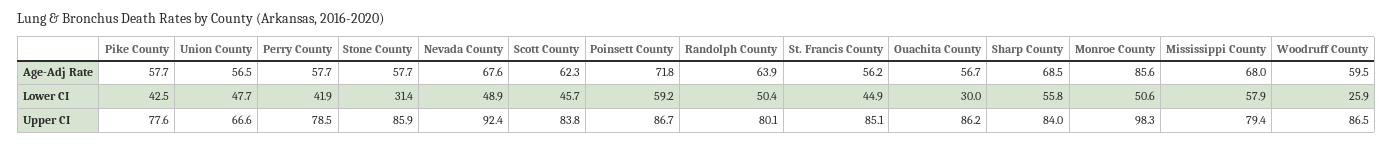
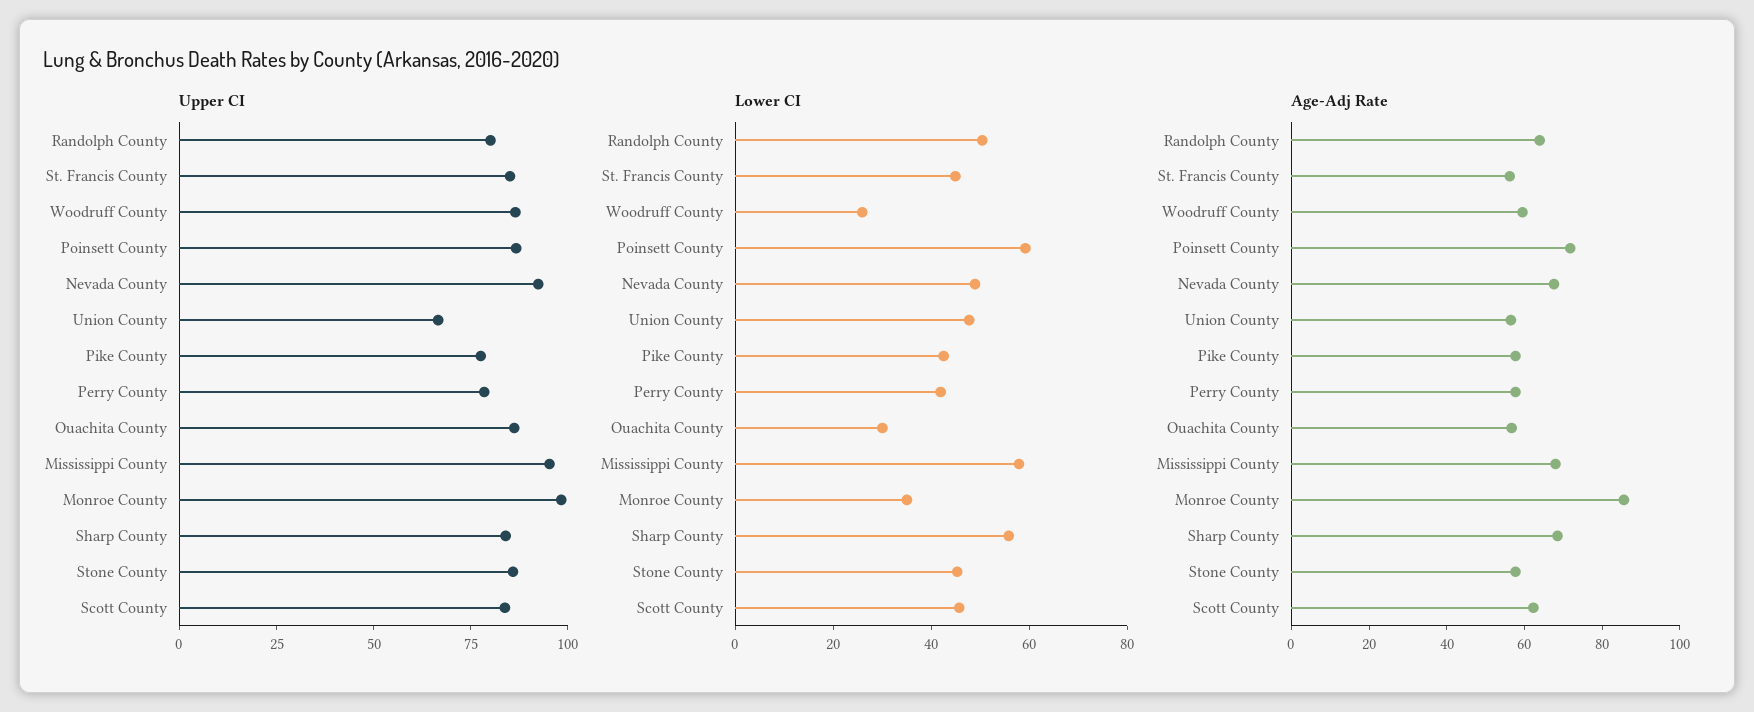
  {
    "Age-Adj Rate": {
      "Pike County": 57.7,
      "Union County": 56.5,
      "Perry County": 57.7,
      "Stone County": 57.7,
      "Nevada County": 67.6,
      "Scott County": 62.3,
      "Poinsett County": 71.8,
      "Randolph County": 63.9,
      "St. Francis County": 56.2,
      "Ouachita County": 56.7,
      "Sharp County": 68.5,
      "Monroe County": 85.6,
      "Mississippi County": 68,
      "Woodruff County": 59.5
    },
    "Lower CI": {
      "Pike County": 42.5,
      "Union County": 47.7,
      "Perry County": 41.9,
-     "Stone County": 31.4,
+     "Stone County": 45,
      "Nevada County": 48.9,
      "Scott County": 45.7,
      "Poinsett County": 59.2,
      "Randolph County": 50.4,
      "St. Francis County": 44.9,
      "Ouachita County": 30,
      "Sharp County": 55.8,
-     "Monroe County": 50.6,
+     "Monroe County": 35,
      "Mississippi County": 57.9,
      "Woodruff County": 25.9
    },
    "Upper CI": {
      "Pike County": 77.6,
      "Union County": 66.6,
      "Perry County": 78.5,
      "Stone County": 85.9,
      "Nevada County": 92.4,
      "Scott County": 83.8,
      "Poinsett County": 86.7,
      "Randolph County": 80.1,
      "St. Francis County": 85.1,
      "Ouachita County": 86.2,
      "Sharp County": 84,
      "Monroe County": 98.3,
-     "Mississippi County": 79.4,
+     "Mississippi County": 95,
      "Woodruff County": 86.5
    }
  }

